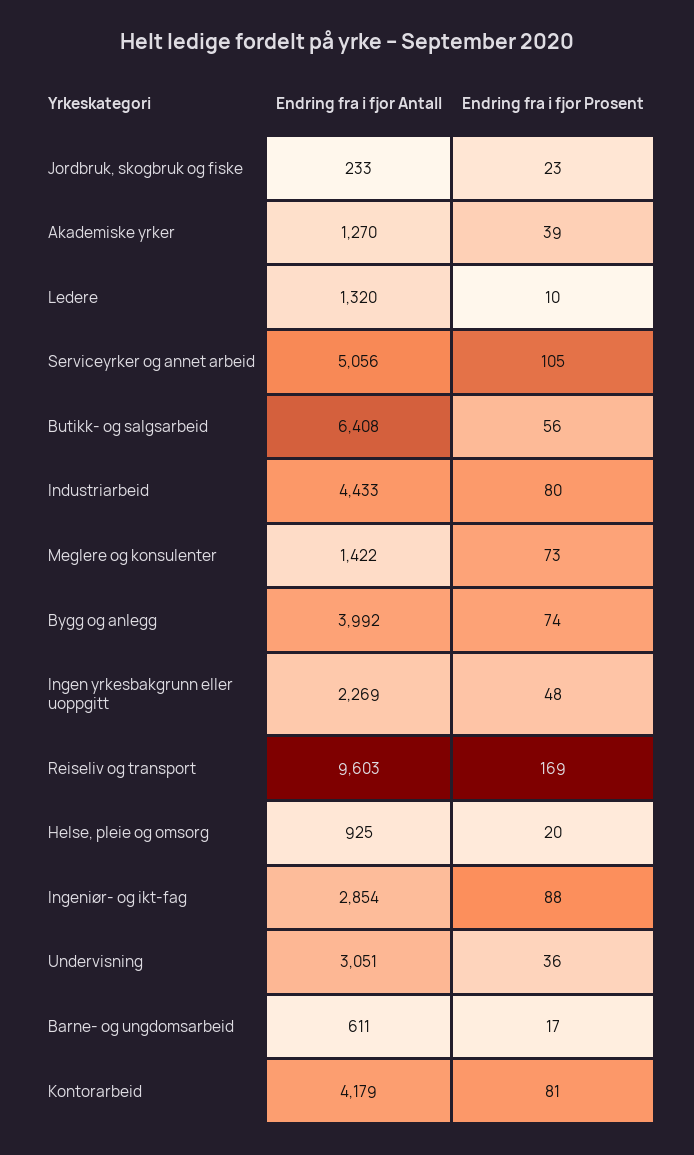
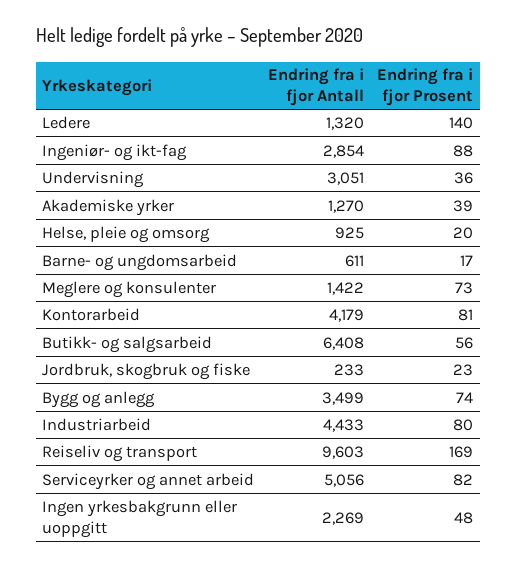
  {
    "Endring fra i fjor Antall": {
      "Jordbruk, skogbruk og fiske": 233,
      "Akademiske yrker": 1270,
      "Ledere": 1320,
      "Serviceyrker og annet arbeid": 5056,
      "Butikk- og salgsarbeid": 6408,
      "Industriarbeid": 4433,
      "Meglere og konsulenter": 1422,
-     "Bygg og anlegg": 3992,
+     "Bygg og anlegg": 3499,
      "Ingen yrkesbakgrunn eller uoppgitt": 2269,
      "Reiseliv og transport": 9603,
      "Helse, pleie og omsorg": 925,
      "Ingeniør- og ikt-fag": 2854,
      "Undervisning": 3051,
      "Barne- og ungdomsarbeid": 611,
      "Kontorarbeid": 4179
    },
    "Endring fra i fjor Prosent": {
      "Jordbruk, skogbruk og fiske": 23,
      "Akademiske yrker": 39,
-     "Ledere": 10,
+     "Ledere": 140,
-     "Serviceyrker og annet arbeid": 105,
+     "Serviceyrker og annet arbeid": 82,
      "Butikk- og salgsarbeid": 56,
      "Industriarbeid": 80,
      "Meglere og konsulenter": 73,
      "Bygg og anlegg": 74,
      "Ingen yrkesbakgrunn eller uoppgitt": 48,
      "Reiseliv og transport": 169,
      "Helse, pleie og omsorg": 20,
      "Ingeniør- og ikt-fag": 88,
      "Undervisning": 36,
      "Barne- og ungdomsarbeid": 17,
      "Kontorarbeid": 81
    }
  }

